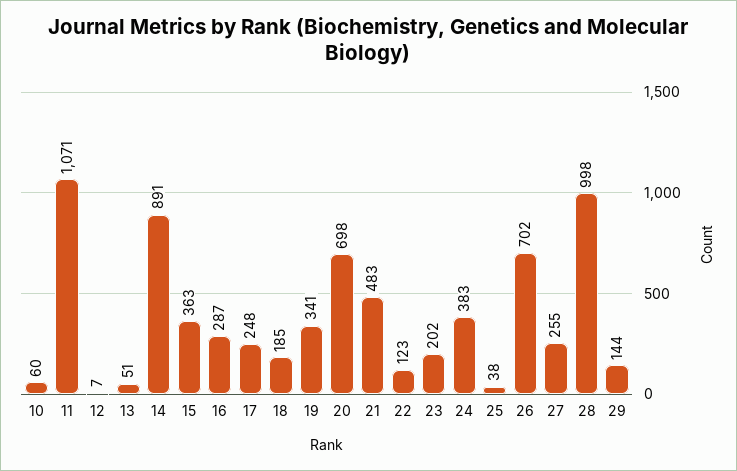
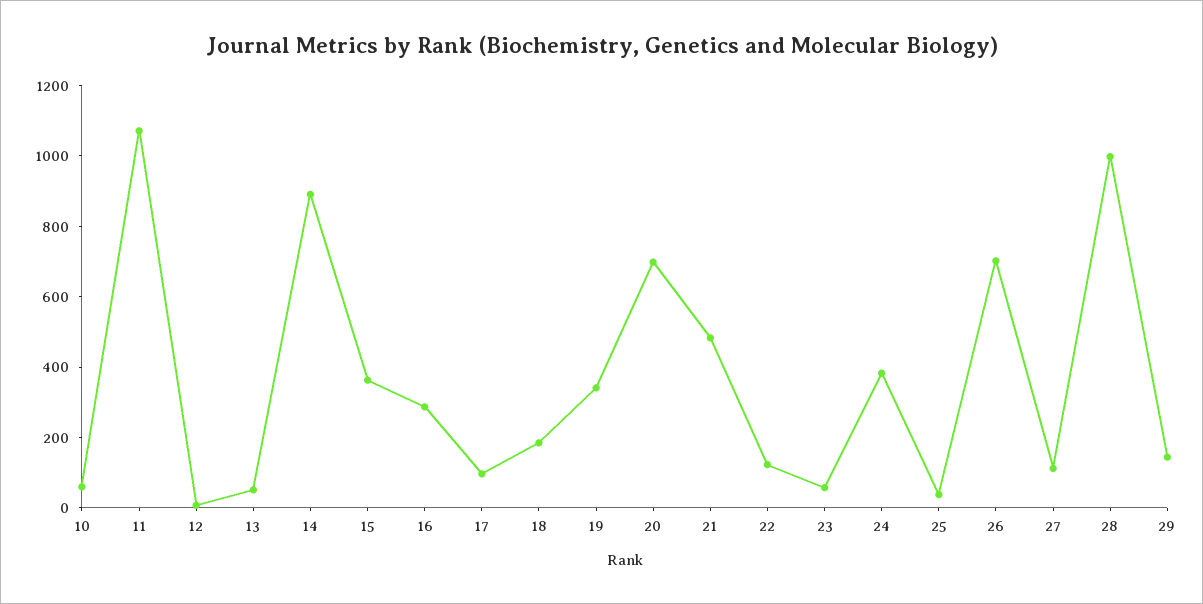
  {
    "10": 60,
    "11": 1071,
    "12": 7,
    "13": 51,
    "14": 891,
    "15": 363,
    "16": 287,
-   "17": 248,
+   "17": 100,
    "18": 185,
    "19": 341,
    "20": 698,
    "21": 483,
    "22": 123,
-   "23": 202,
+   "23": 50,
    "24": 383,
    "25": 38,
    "26": 702,
-   "27": 255,
+   "27": 100,
    "28": 998,
    "29": 144
  }

